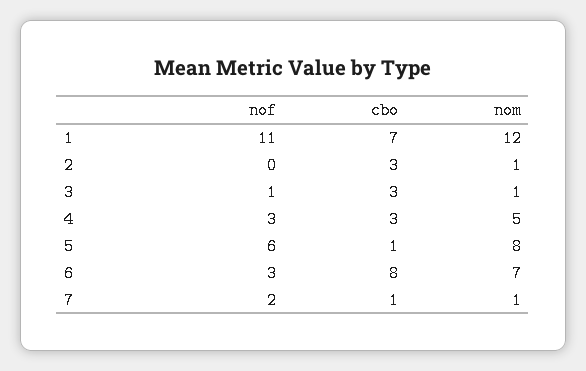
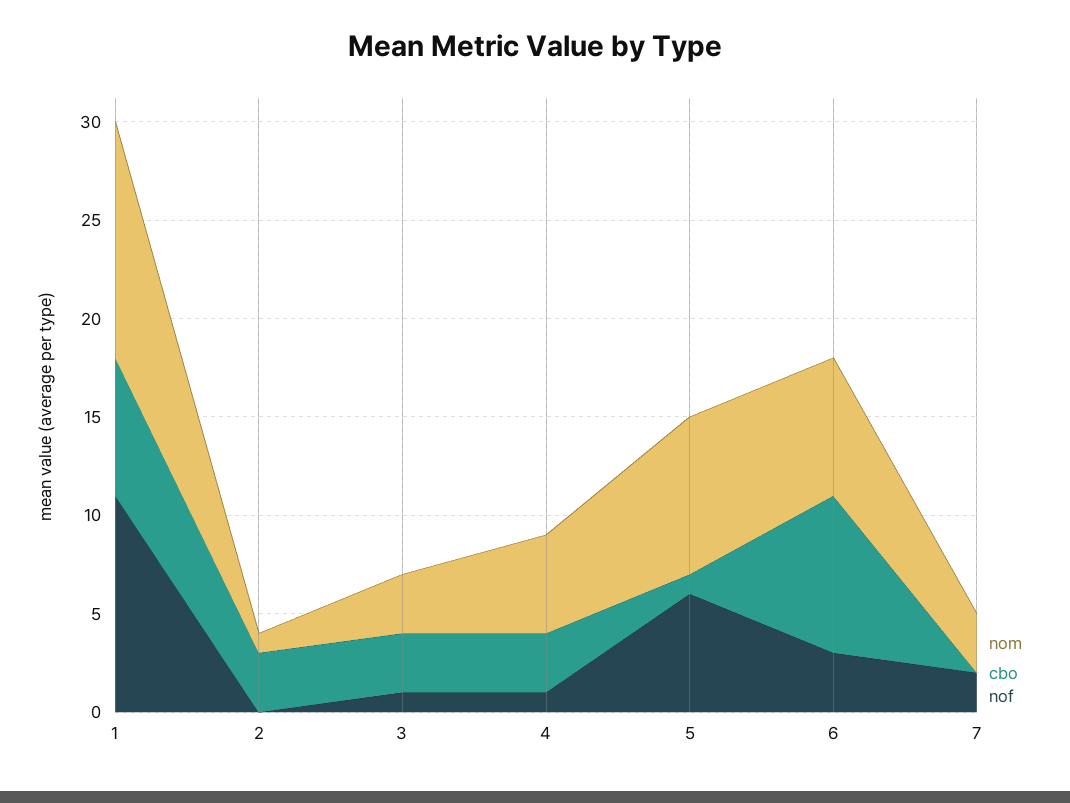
  {
    "nof": {
      "1": 11,
      "2": 0,
      "3": 1,
-     "4": 3,
+     "4": 1,
      "5": 6,
      "6": 3,
      "7": 2
    },
    "cbo": {
      "1": 7,
      "2": 3,
      "3": 3,
      "4": 3,
      "5": 1,
      "6": 8,
-     "7": 1
+     "7": 0
    },
    "nom": {
      "1": 12,
      "2": 1,
-     "3": 1,
+     "3": 3,
      "4": 5,
      "5": 8,
      "6": 7,
-     "7": 1
+     "7": 3
    }
  }

